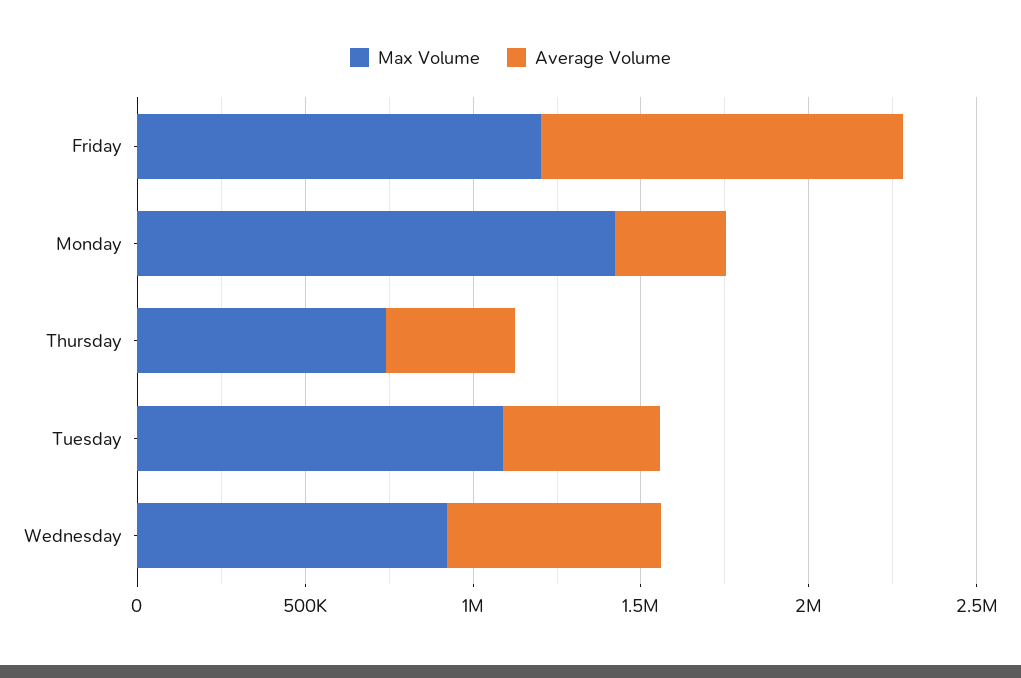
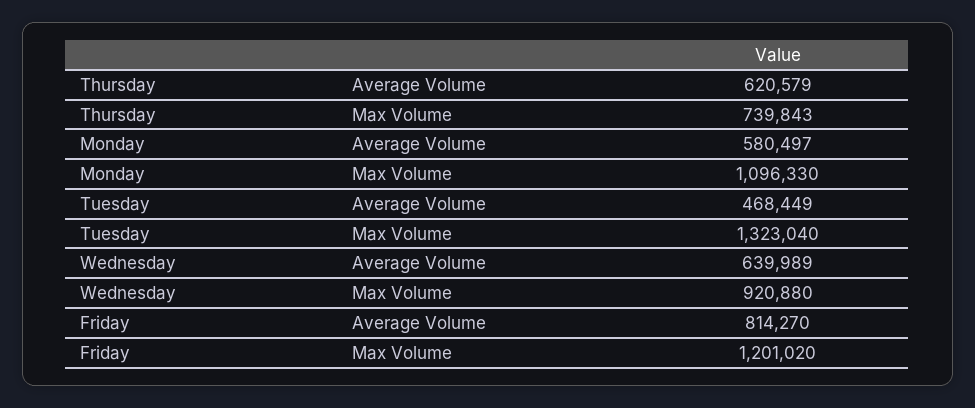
  {
    "Max Volume": {
      "Friday": 1201020,
-     "Monday": 1400000,
+     "Monday": 1096330,
      "Thursday": 739843,
-     "Tuesday": 1100000,
+     "Tuesday": 1323040,
      "Wednesday": 920880
    },
    "Average Volume": {
-     "Friday": 1100000,
+     "Friday": 814270,
-     "Monday": 300000,
+     "Monday": 580497,
-     "Thursday": 400000,
+     "Thursday": 620579,
      "Tuesday": 468449,
      "Wednesday": 639989
    }
  }

